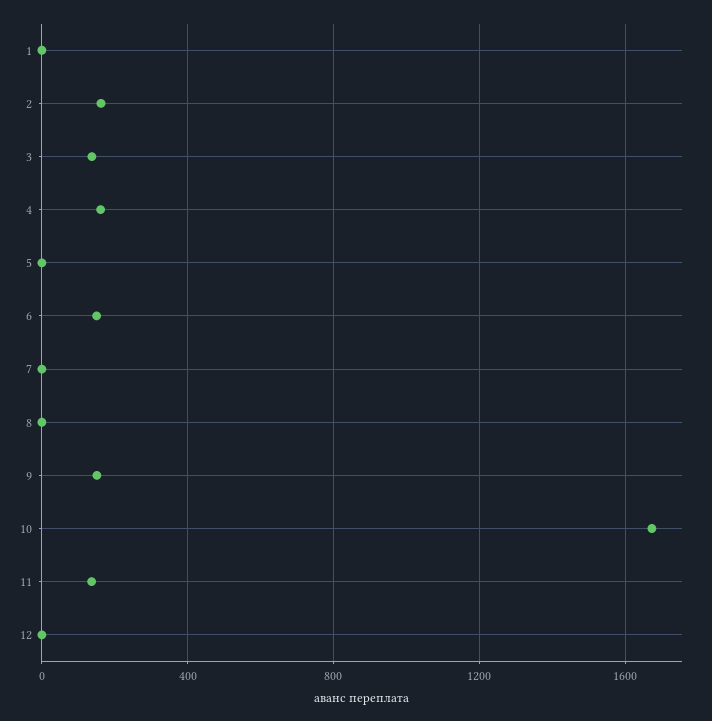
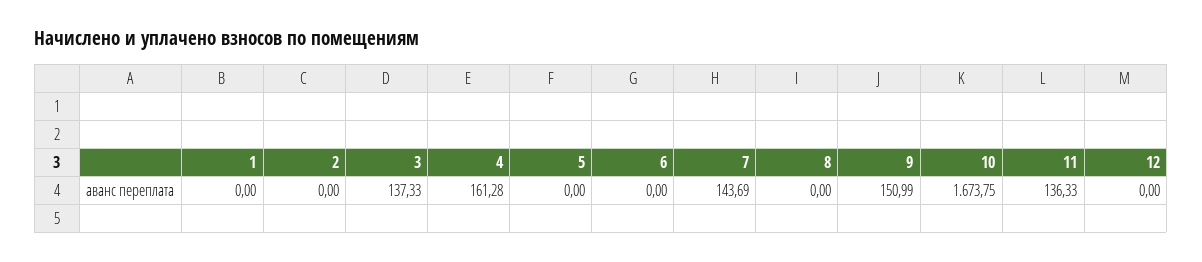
  {
    "1": 0,
-   "2": 150,
+   "2": 0,
    "3": 137.33,
    "4": 161.28,
    "5": 0,
-   "6": 150,
+   "6": 0,
-   "7": 0,
+   "7": 143.69,
    "8": 0,
    "9": 150.99,
    "10": 1673.75,
    "11": 136.33,
    "12": 0
  }

